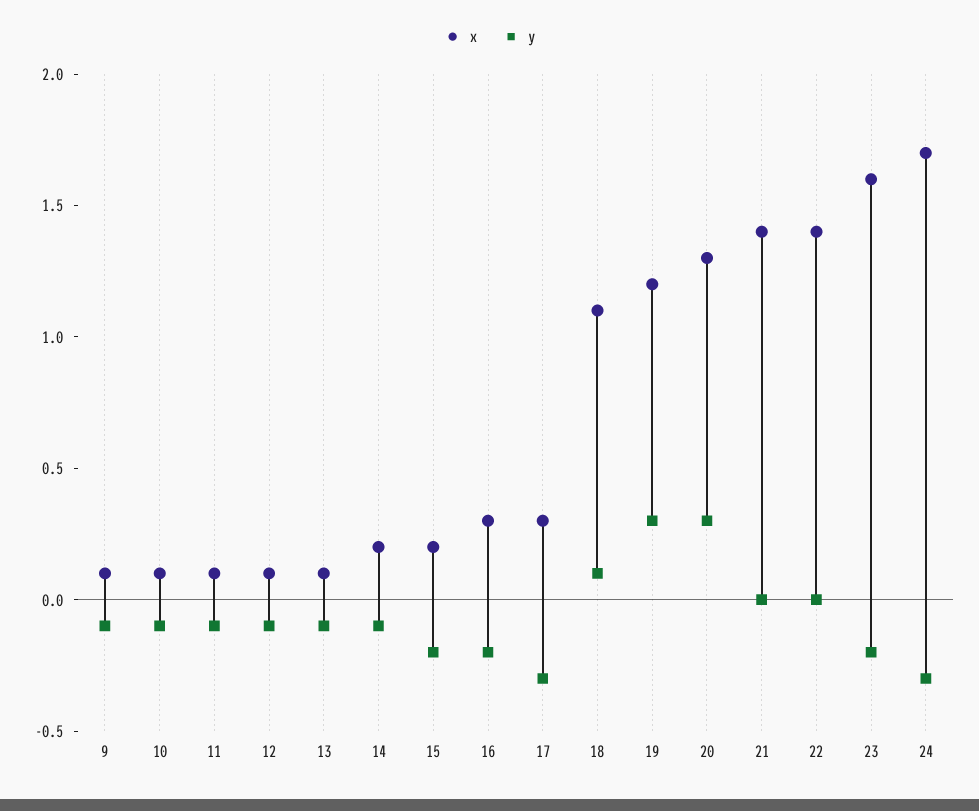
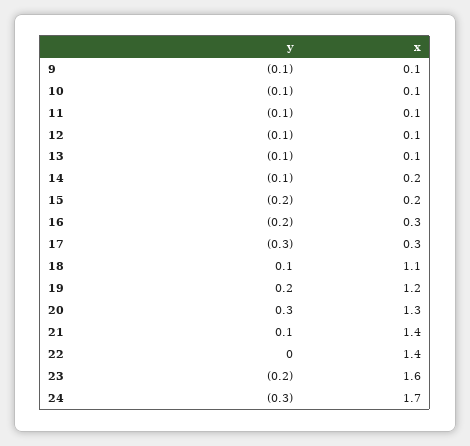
  {
    "x": {
      "9": 0.1,
      "10": 0.1,
      "11": 0.1,
      "12": 0.1,
      "13": 0.1,
      "14": 0.2,
      "15": 0.2,
      "16": 0.3,
      "17": 0.3,
      "18": 1.1,
      "19": 1.2,
      "20": 1.3,
      "21": 1.4,
      "22": 1.4,
      "23": 1.6,
      "24": 1.7
    },
    "y": {
      "9": -0.1,
      "10": -0.1,
      "11": -0.1,
      "12": -0.1,
      "13": -0.1,
      "14": -0.1,
      "15": -0.2,
      "16": -0.2,
      "17": -0.3,
      "18": 0.1,
-     "19": 0.3,
+     "19": 0.2,
      "20": 0.3,
-     "21": 0,
+     "21": 0.1,
      "22": 0,
      "23": -0.2,
      "24": -0.3
    }
  }

